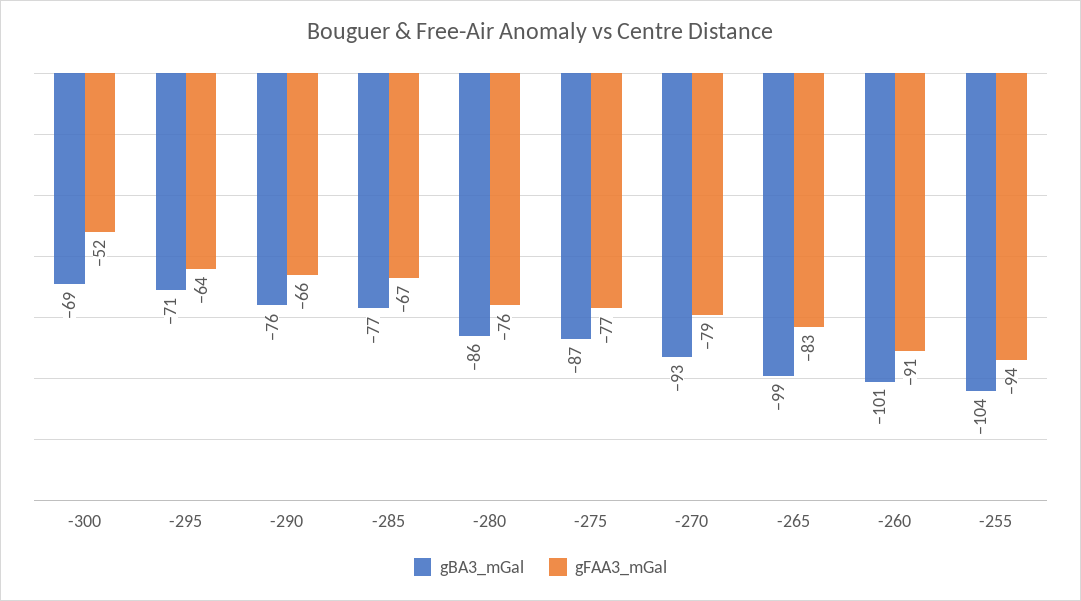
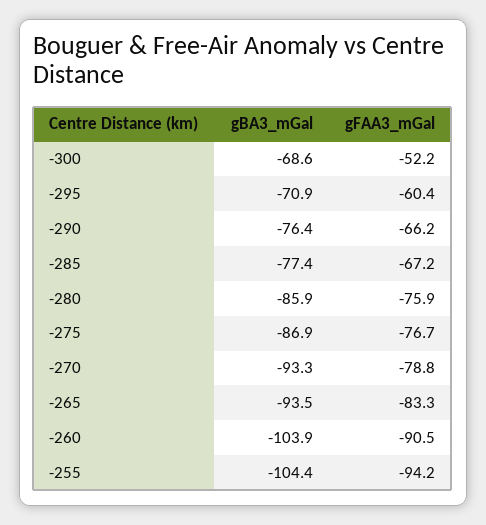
  {
    "gBA3_mGal": {
      "-300": -68.6,
      "-295": -70.9,
      "-290": -76.4,
      "-285": -77.4,
      "-280": -85.9,
      "-275": -86.9,
      "-270": -93.3,
-     "-265": -99,
+     "-265": -93.5,
-     "-260": -101,
+     "-260": -103.9,
      "-255": -104.4
    },
    "gFAA3_mGal": {
      "-300": -52.2,
-     "-295": -64,
+     "-295": -60.4,
      "-290": -66.2,
      "-285": -67.2,
      "-280": -75.9,
      "-275": -76.7,
      "-270": -78.8,
      "-265": -83.3,
      "-260": -90.5,
      "-255": -94.2
    }
  }

